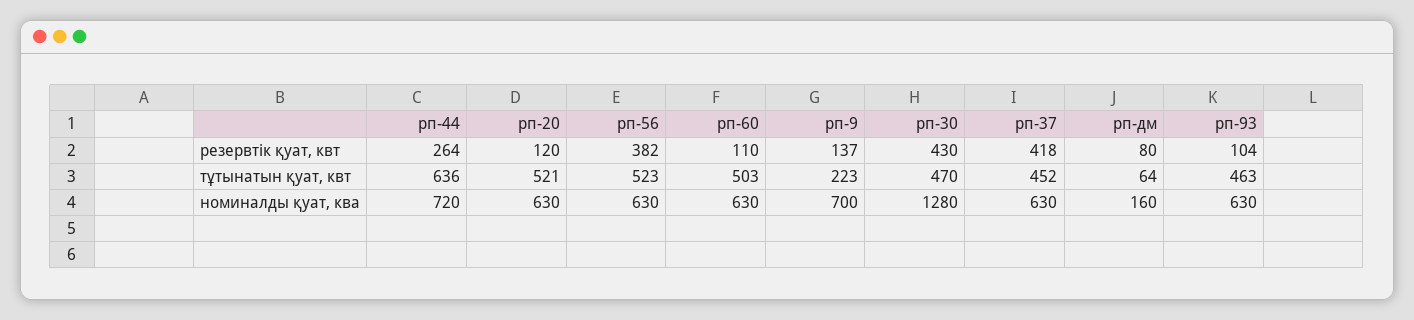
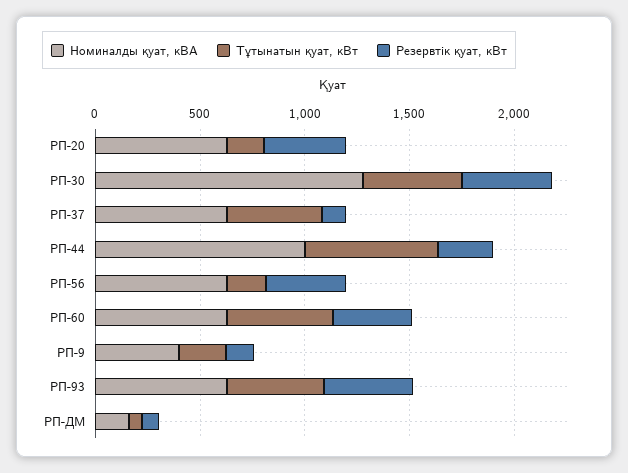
  {
    "резервтік қуат, квт": {
      "рп-44": 264,
-     "рп-20": 120,
+     "рп-20": 400,
      "рп-56": 382,
-     "рп-60": 110,
+     "рп-60": 400,
      "рп-9": 137,
      "рп-30": 430,
-     "рп-37": 418,
+     "рп-37": 100,
      "рп-дм": 80,
-     "рп-93": 104
+     "рп-93": 400
    },
    "тұтынатын қуат, квт": {
      "рп-44": 636,
-     "рп-20": 521,
+     "рп-20": 200,
-     "рп-56": 523,
+     "рп-56": 200,
      "рп-60": 503,
      "рп-9": 223,
      "рп-30": 470,
      "рп-37": 452,
      "рп-дм": 64,
      "рп-93": 463
    },
    "номиналды қуат, ква": {
-     "рп-44": 720,
+     "рп-44": 1000,
      "рп-20": 630,
      "рп-56": 630,
      "рп-60": 630,
-     "рп-9": 700,
+     "рп-9": 400,
      "рп-30": 1280,
      "рп-37": 630,
      "рп-дм": 160,
      "рп-93": 630
    }
  }

